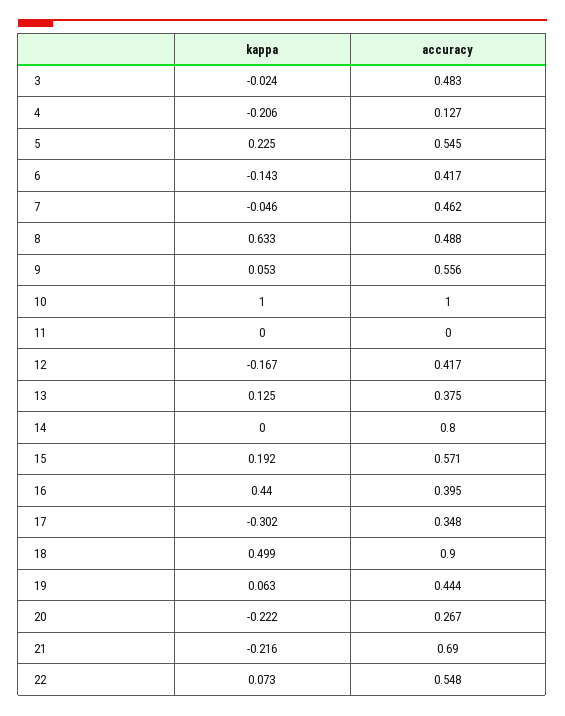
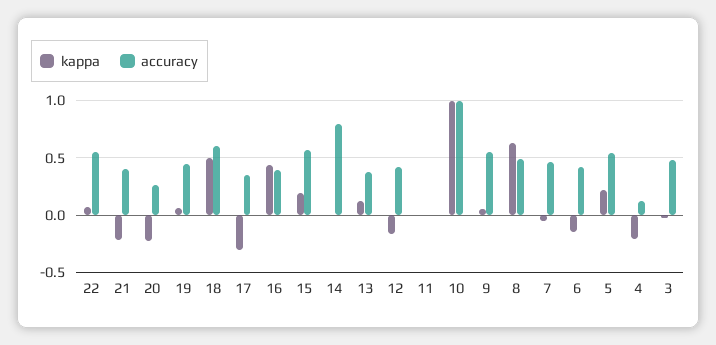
  {
    "kappa": {
      "3": -0.024,
      "4": -0.206,
      "5": 0.225,
      "6": -0.143,
      "7": -0.046,
      "8": 0.633,
      "9": 0.053,
      "10": 1,
      "11": 0,
      "12": -0.167,
      "13": 0.125,
      "14": 0,
      "15": 0.192,
      "16": 0.44,
      "17": -0.302,
      "18": 0.499,
      "19": 0.063,
      "20": -0.222,
      "21": -0.216,
      "22": 0.073
    },
    "accuracy": {
      "3": 0.483,
      "4": 0.127,
      "5": 0.545,
      "6": 0.417,
      "7": 0.462,
      "8": 0.488,
      "9": 0.556,
      "10": 1,
      "11": 0,
      "12": 0.417,
      "13": 0.375,
      "14": 0.8,
      "15": 0.571,
      "16": 0.395,
      "17": 0.348,
-     "18": 0.9,
+     "18": 0.6,
      "19": 0.444,
      "20": 0.267,
-     "21": 0.69,
+     "21": 0.4,
      "22": 0.548
    }
  }

